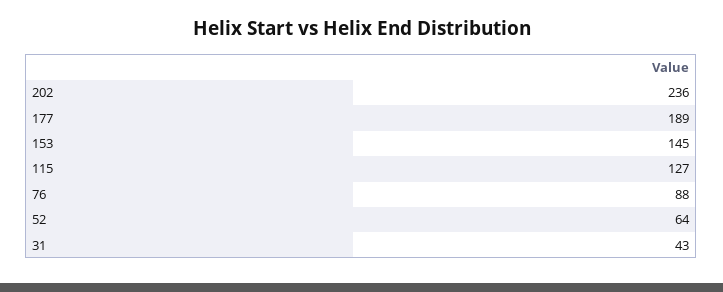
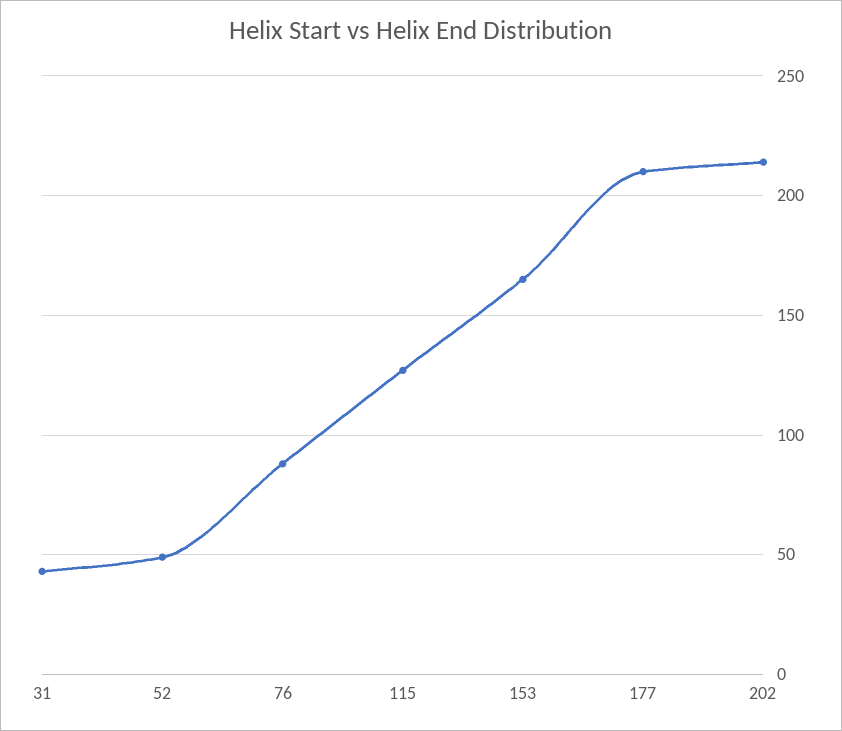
  {
-   "202": 236,
+   "202": 215,
-   "177": 189,
+   "177": 210,
-   "153": 145,
+   "153": 165,
    "115": 127,
    "76": 88,
-   "52": 64,
+   "52": 50,
    "31": 43
  }

